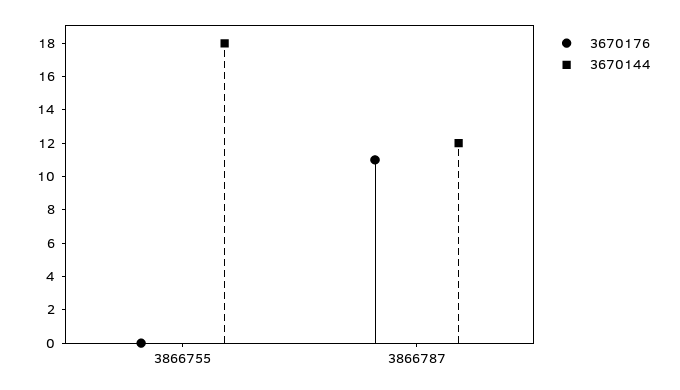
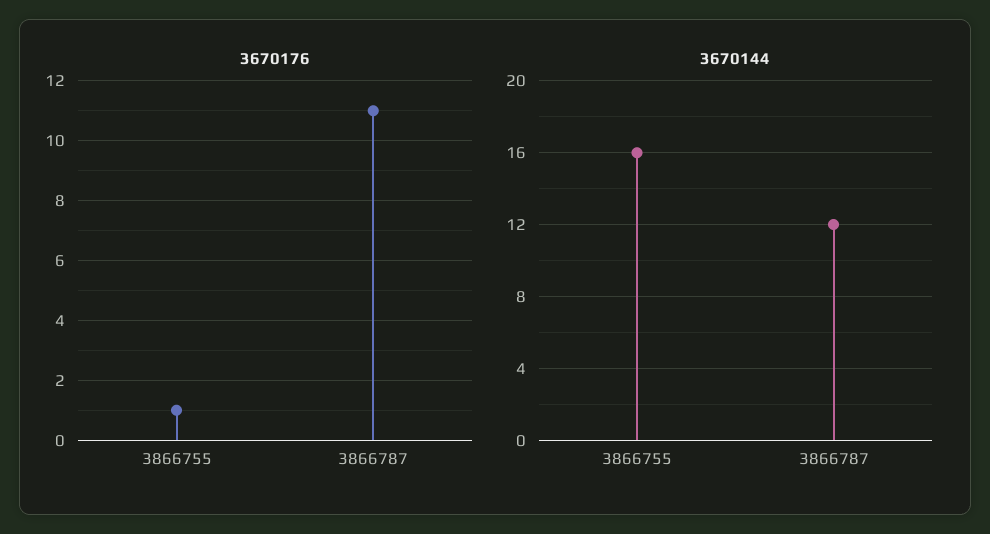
  {
    "3670176": {
-     "3866755": 0,
+     "3866755": 1,
      "3866787": 11
    },
    "3670144": {
-     "3866755": 18,
+     "3866755": 16,
      "3866787": 12
    }
  }

